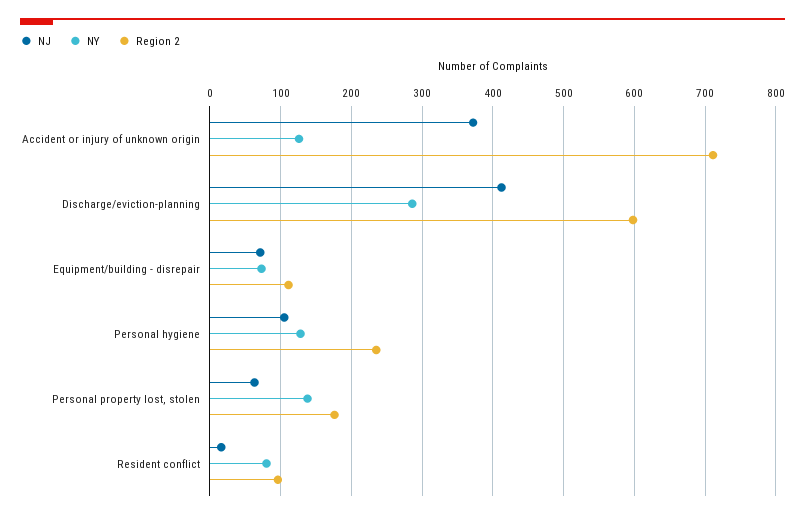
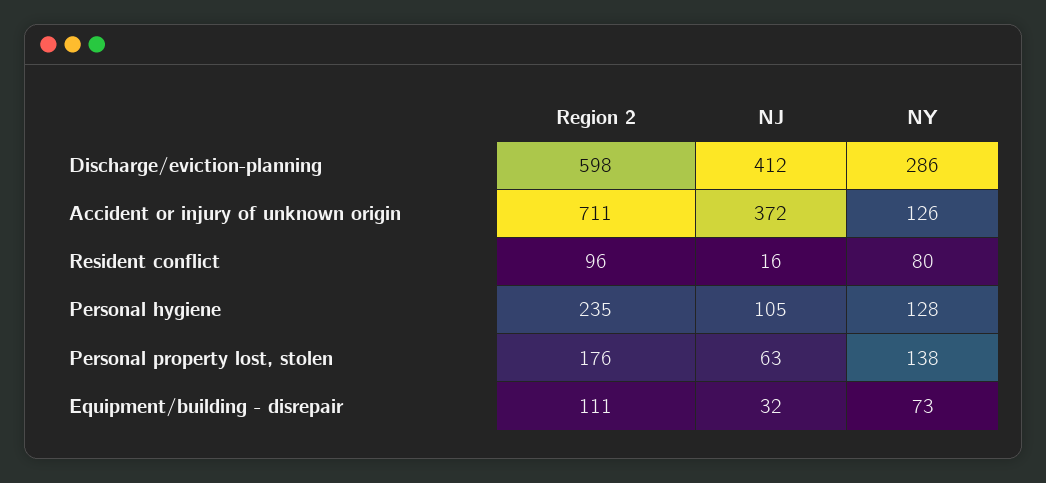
  {
    "NJ": {
      "Accident or injury of unknown origin": 372,
      "Discharge/eviction-planning": 412,
-     "Equipment/building - disrepair": 70,
+     "Equipment/building - disrepair": 32,
      "Personal hygiene": 105,
      "Personal property lost, stolen": 63,
      "Resident conflict": 16
    },
    "NY": {
      "Accident or injury of unknown origin": 126,
      "Discharge/eviction-planning": 286,
      "Equipment/building - disrepair": 73,
      "Personal hygiene": 128,
      "Personal property lost, stolen": 138,
      "Resident conflict": 80
    },
    "Region 2": {
      "Accident or injury of unknown origin": 711,
      "Discharge/eviction-planning": 598,
      "Equipment/building - disrepair": 111,
      "Personal hygiene": 235,
      "Personal property lost, stolen": 176,
      "Resident conflict": 96
    }
  }

